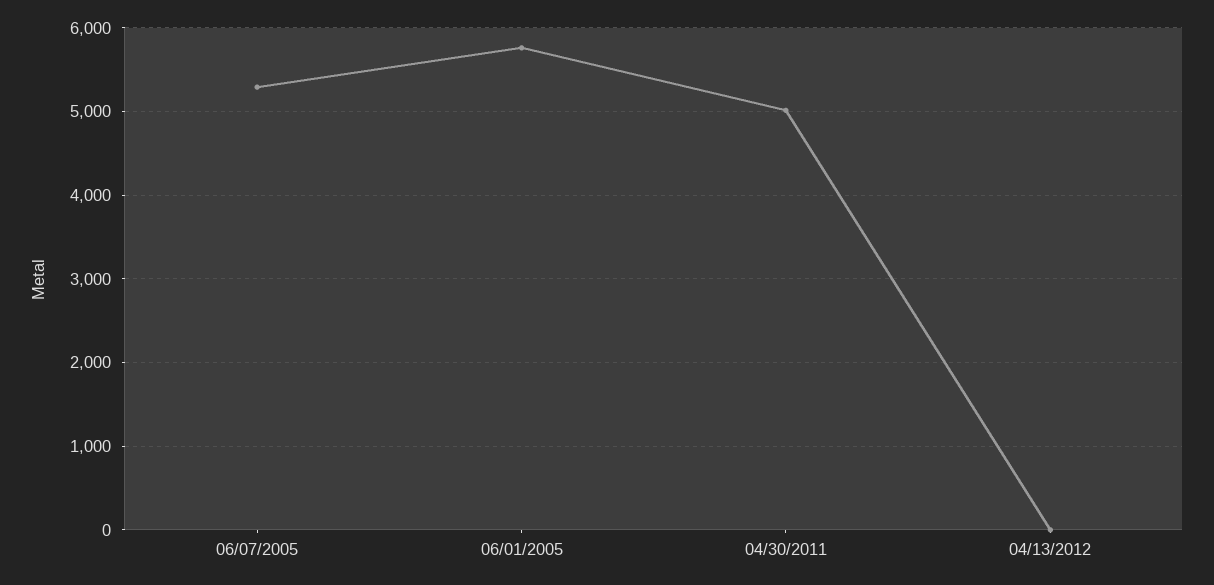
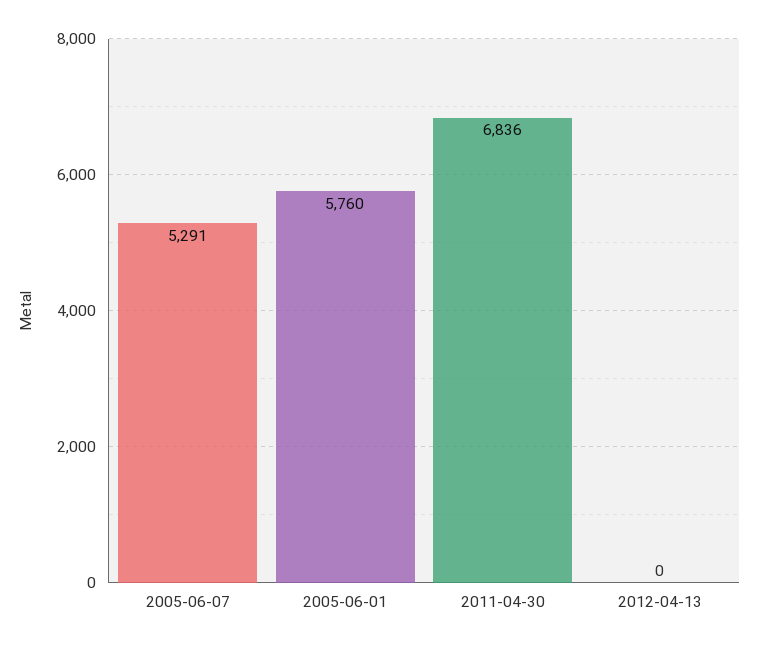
  {
    "06/07/2005": 5291,
    "06/01/2005": 5760,
-   "04/30/2011": 5000,
+   "04/30/2011": 6836,
    "04/13/2012": 0
  }

